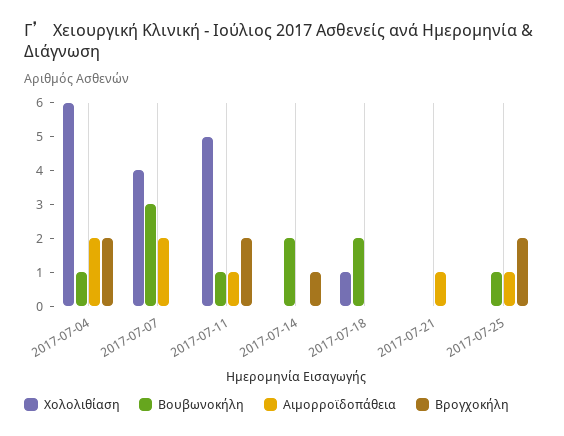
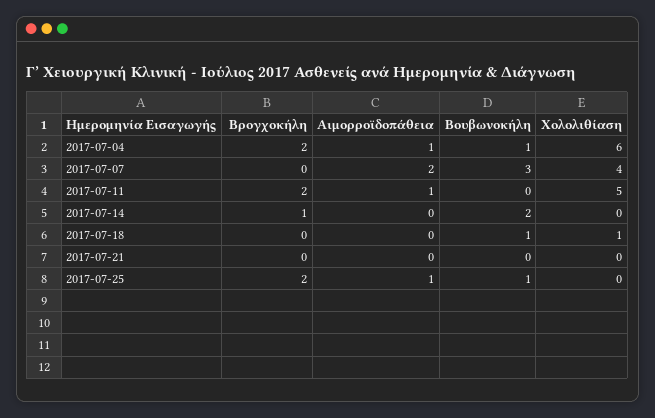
  {
    "Χολολιθίαση": {
      "2017-07-04": 6,
      "2017-07-07": 4,
      "2017-07-11": 5,
      "2017-07-14": 0,
      "2017-07-18": 1,
      "2017-07-21": 0,
      "2017-07-25": 0
    },
    "Βουβωνοκήλη": {
      "2017-07-04": 1,
      "2017-07-07": 3,
-     "2017-07-11": 1,
+     "2017-07-11": 0,
      "2017-07-14": 2,
-     "2017-07-18": 2,
+     "2017-07-18": 1,
      "2017-07-21": 0,
      "2017-07-25": 1
    },
    "Αιμορροϊδοπάθεια": {
-     "2017-07-04": 2,
+     "2017-07-04": 1,
      "2017-07-07": 2,
      "2017-07-11": 1,
      "2017-07-14": 0,
      "2017-07-18": 0,
-     "2017-07-21": 1,
+     "2017-07-21": 0,
      "2017-07-25": 1
    },
    "Βρογχοκήλη": {
      "2017-07-04": 2,
      "2017-07-07": 0,
      "2017-07-11": 2,
      "2017-07-14": 1,
      "2017-07-18": 0,
      "2017-07-21": 0,
      "2017-07-25": 2
    }
  }

